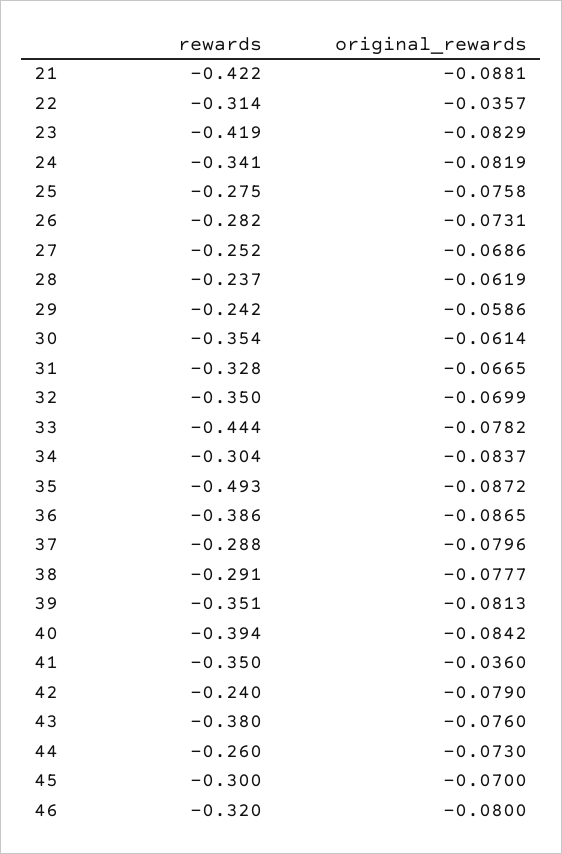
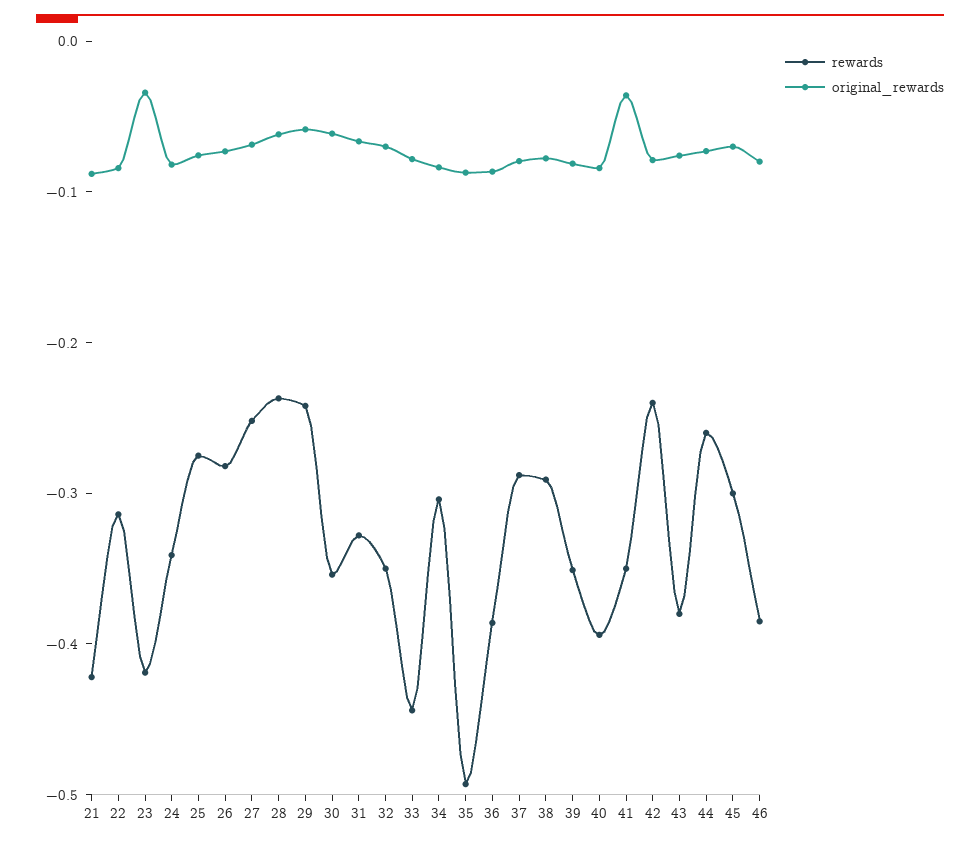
  {
    "rewards": {
      "21": -0.422,
      "22": -0.314,
      "23": -0.419,
      "24": -0.341,
      "25": -0.275,
      "26": -0.282,
      "27": -0.252,
      "28": -0.237,
      "29": -0.242,
      "30": -0.354,
      "31": -0.328,
      "32": -0.35,
      "33": -0.444,
      "34": -0.304,
      "35": -0.493,
      "36": -0.386,
      "37": -0.288,
      "38": -0.291,
      "39": -0.351,
      "40": -0.394,
      "41": -0.35,
      "42": -0.24,
      "43": -0.38,
      "44": -0.26,
      "45": -0.3,
-     "46": -0.32
+     "46": -0.38
    },
    "original_rewards": {
      "21": -0.0881,
-     "22": -0.0357,
+     "22": -0.08,
-     "23": -0.0829,
+     "23": -0.04,
      "24": -0.0819,
      "25": -0.0758,
      "26": -0.0731,
      "27": -0.0686,
      "28": -0.0619,
      "29": -0.0586,
      "30": -0.0614,
      "31": -0.0665,
      "32": -0.0699,
      "33": -0.0782,
      "34": -0.0837,
      "35": -0.0872,
      "36": -0.0865,
      "37": -0.0796,
      "38": -0.0777,
      "39": -0.0813,
      "40": -0.0842,
      "41": -0.036,
      "42": -0.079,
      "43": -0.076,
      "44": -0.073,
      "45": -0.07,
      "46": -0.08
    }
  }

